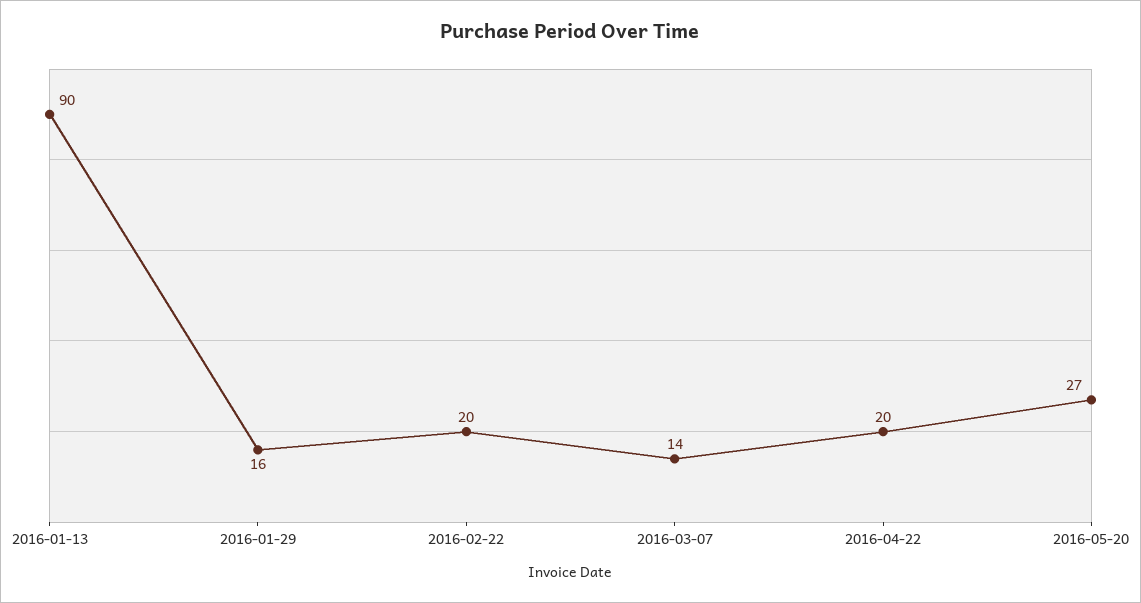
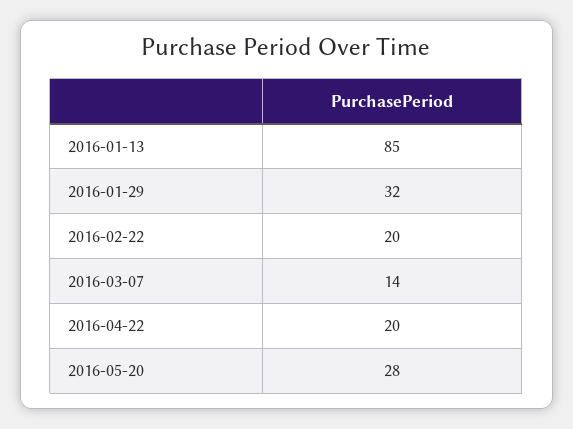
  {
-   "2016-01-13": 90,
+   "2016-01-13": 85,
-   "2016-01-29": 16,
+   "2016-01-29": 32,
    "2016-02-22": 20,
    "2016-03-07": 14,
    "2016-04-22": 20,
-   "2016-05-20": 27
+   "2016-05-20": 28
  }

